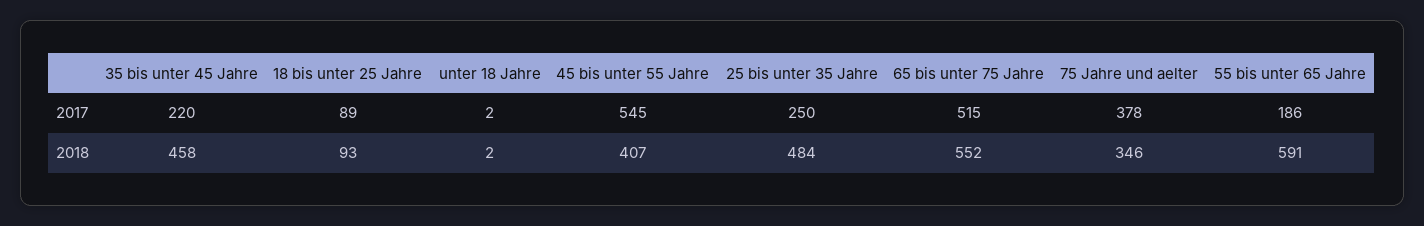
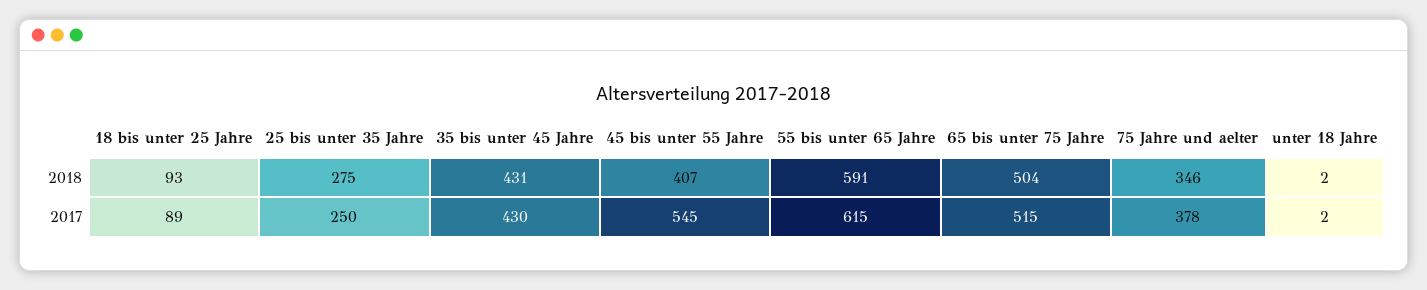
  {
    "35 bis unter 45 Jahre": {
-     "2017": 220,
+     "2017": 430,
-     "2018": 458
+     "2018": 431
    },
    "18 bis unter 25 Jahre": {
      "2017": 89,
      "2018": 93
    },
    "unter 18 Jahre": {
      "2017": 2,
      "2018": 2
    },
    "45 bis unter 55 Jahre": {
      "2017": 545,
      "2018": 407
    },
    "25 bis unter 35 Jahre": {
      "2017": 250,
-     "2018": 484
+     "2018": 275
    },
    "65 bis unter 75 Jahre": {
      "2017": 515,
-     "2018": 552
+     "2018": 504
    },
    "75 Jahre und aelter": {
      "2017": 378,
      "2018": 346
    },
    "55 bis unter 65 Jahre": {
-     "2017": 186,
+     "2017": 615,
      "2018": 591
    }
  }

